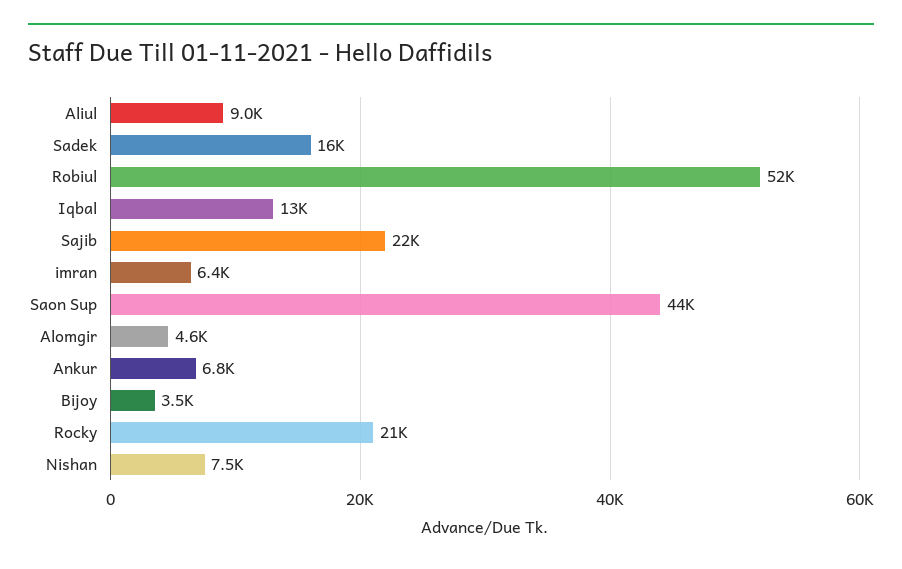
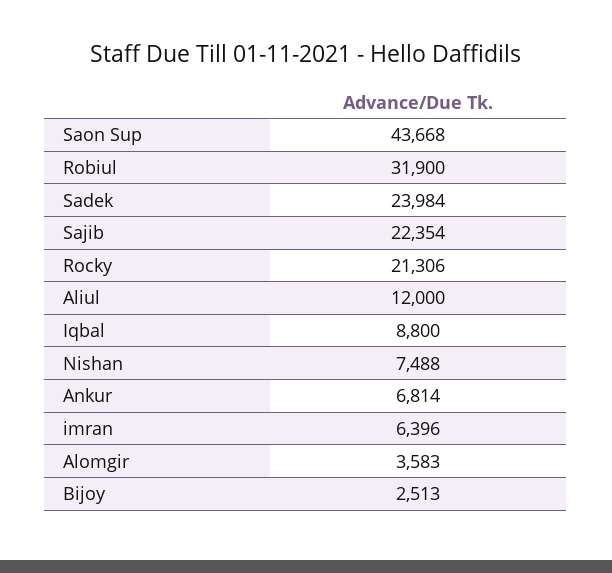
  {
-   "Aliul": 9000,
+   "Aliul": 12000,
-   "Sadek": 16000,
+   "Sadek": 23984,
-   "Robiul": 52000,
+   "Robiul": 31900,
-   "Iqbal": 13000,
+   "Iqbal": 8800,
    "Sajib": 22354,
    "imran": 6396,
    "Saon Sup": 43668,
-   "Alomgir": 4600,
+   "Alomgir": 3583,
    "Ankur": 6814,
-   "Bijoy": 3500,
+   "Bijoy": 2513,
    "Rocky": 21306,
    "Nishan": 7488
  }

